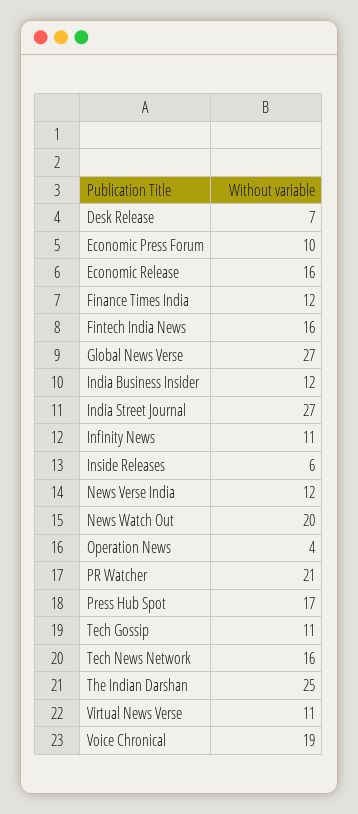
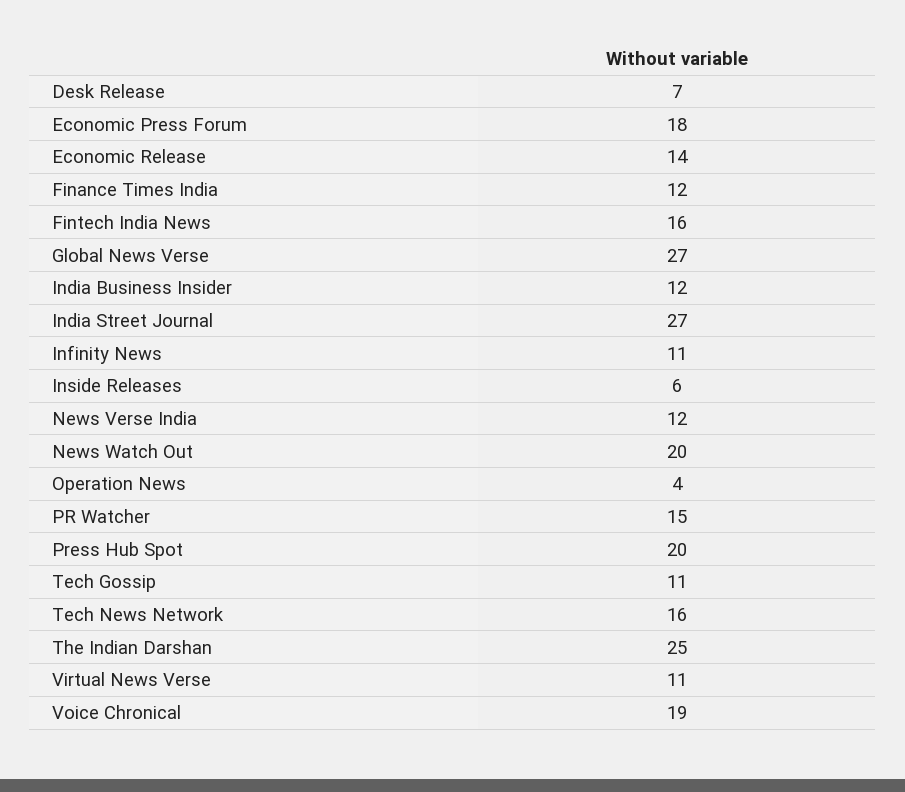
  {
    "Desk Release": 7,
-   "Economic Press Forum": 10,
+   "Economic Press Forum": 18,
-   "Economic Release": 16,
+   "Economic Release": 14,
    "Finance Times India": 12,
    "Fintech India News": 16,
    "Global News Verse": 27,
    "India Business Insider": 12,
    "India Street Journal": 27,
    "Infinity News": 11,
    "Inside Releases": 6,
    "News Verse India": 12,
    "News Watch Out": 20,
    "Operation News": 4,
-   "PR Watcher": 21,
+   "PR Watcher": 15,
-   "Press Hub Spot": 17,
+   "Press Hub Spot": 20,
    "Tech Gossip": 11,
    "Tech News Network": 16,
    "The Indian Darshan": 25,
    "Virtual News Verse": 11,
    "Voice Chronical": 19
  }

